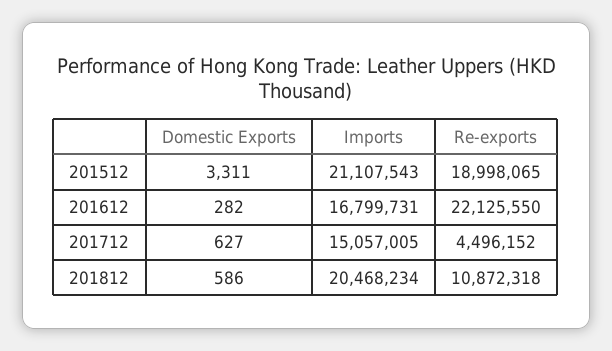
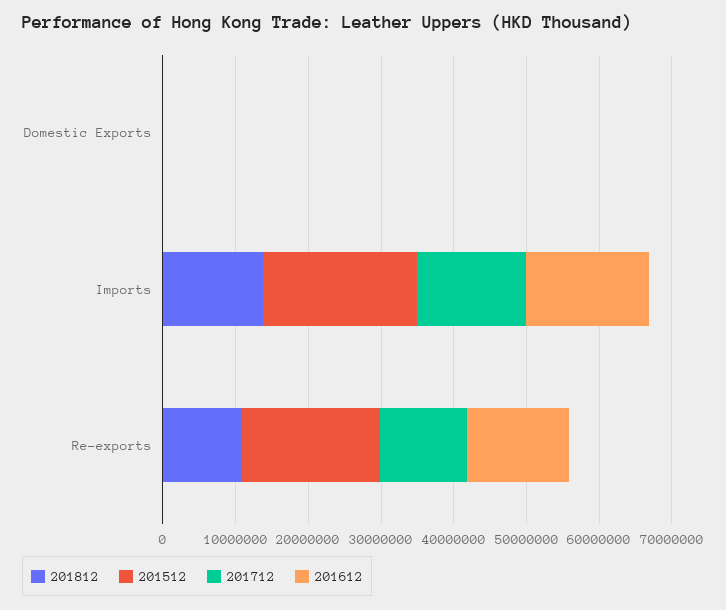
  {
    "201512": {
      "Domestic Exports": 3311,
      "Imports": 21107543,
      "Re-exports": 18998065
    },
    "201612": {
      "Domestic Exports": 282,
      "Imports": 16799731,
-     "Re-exports": 22125550
+     "Re-exports": 14000000
    },
    "201712": {
      "Domestic Exports": 627,
      "Imports": 15057005,
-     "Re-exports": 4496152
+     "Re-exports": 12000000
    },
    "201812": {
      "Domestic Exports": 586,
-     "Imports": 20468234,
+     "Imports": 14000000,
      "Re-exports": 10872318
    }
  }

